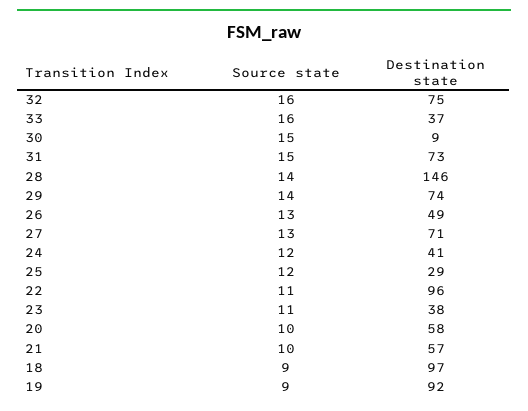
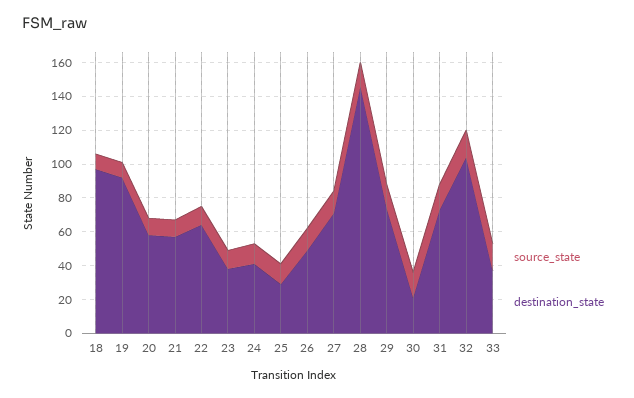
  {
    "Source state": {
      "32": 16,
      "33": 16,
      "30": 15,
      "31": 15,
      "28": 14,
      "29": 14,
      "26": 13,
      "27": 13,
      "24": 12,
      "25": 12,
      "22": 11,
      "23": 11,
      "20": 10,
      "21": 10,
      "18": 9,
      "19": 9
    },
    "Destination state": {
-     "32": 75,
+     "32": 105,
      "33": 37,
-     "30": 9,
+     "30": 20,
      "31": 73,
      "28": 146,
      "29": 74,
      "26": 49,
      "27": 71,
      "24": 41,
      "25": 29,
-     "22": 96,
+     "22": 65,
      "23": 38,
      "20": 58,
      "21": 57,
      "18": 97,
      "19": 92
    }
  }

